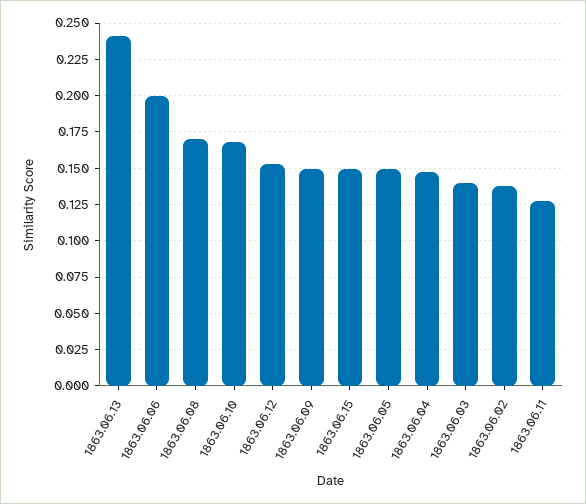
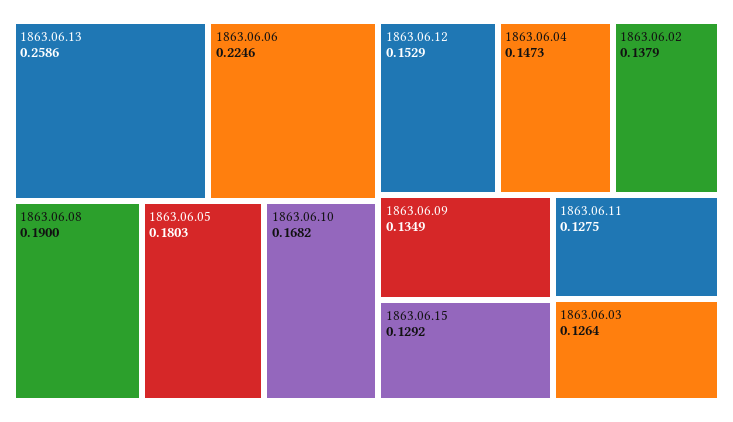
  {
-   "1863.06.13": 0.24,
+   "1863.06.13": 0.2586,
-   "1863.06.06": 0.2,
+   "1863.06.06": 0.2246,
-   "1863.06.08": 0.17,
+   "1863.06.08": 0.19,
    "1863.06.10": 0.1682,
    "1863.06.12": 0.1529,
-   "1863.06.09": 0.15,
+   "1863.06.09": 0.1349,
-   "1863.06.15": 0.15,
+   "1863.06.15": 0.1292,
-   "1863.06.05": 0.15,
+   "1863.06.05": 0.1803,
    "1863.06.04": 0.1473,
-   "1863.06.03": 0.14,
+   "1863.06.03": 0.1264,
    "1863.06.02": 0.1379,
    "1863.06.11": 0.1275
  }

